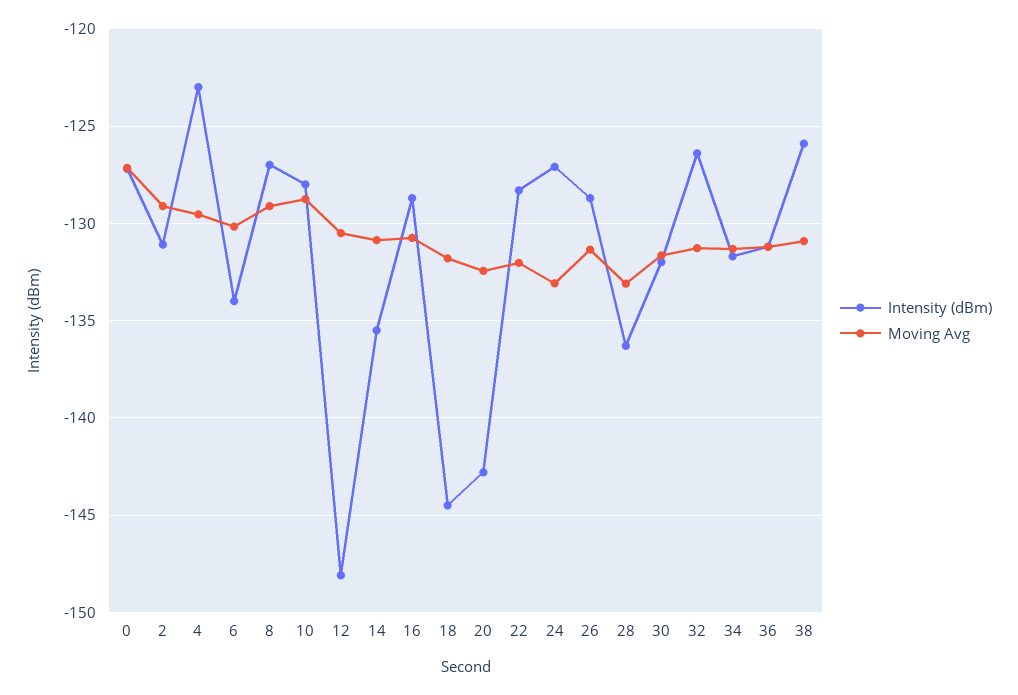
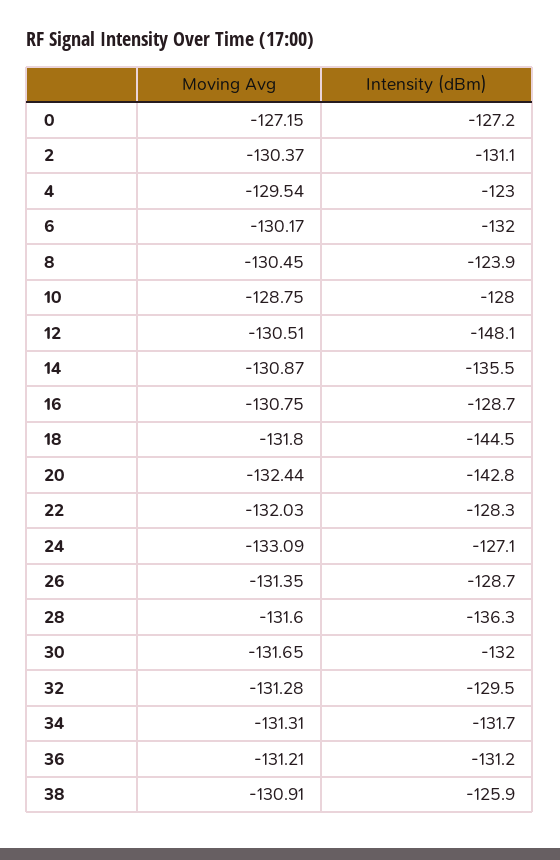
  {
    "Intensity (dBm)": {
      "0": -127.2,
      "2": -131.1,
      "4": -123,
-     "6": -134,
+     "6": -132,
-     "8": -127,
+     "8": -123.9,
      "10": -128,
      "12": -148.1,
      "14": -135.5,
      "16": -128.7,
      "18": -144.5,
      "20": -142.8,
      "22": -128.3,
      "24": -127.1,
      "26": -128.7,
      "28": -136.3,
      "30": -132,
-     "32": -126.5,
+     "32": -129.5,
      "34": -131.7,
      "36": -131.2,
      "38": -125.9
    },
    "Moving Avg": {
      "0": -127.15,
-     "2": -129,
+     "2": -130.37,
      "4": -129.54,
      "6": -130.17,
-     "8": -129,
+     "8": -130.45,
      "10": -128.75,
      "12": -130.51,
      "14": -130.87,
      "16": -130.75,
      "18": -131.8,
      "20": -132.44,
      "22": -132.03,
      "24": -133.09,
      "26": -131.35,
-     "28": -133,
+     "28": -131.6,
      "30": -131.65,
      "32": -131.28,
      "34": -131.31,
      "36": -131.21,
      "38": -130.91
    }
  }

